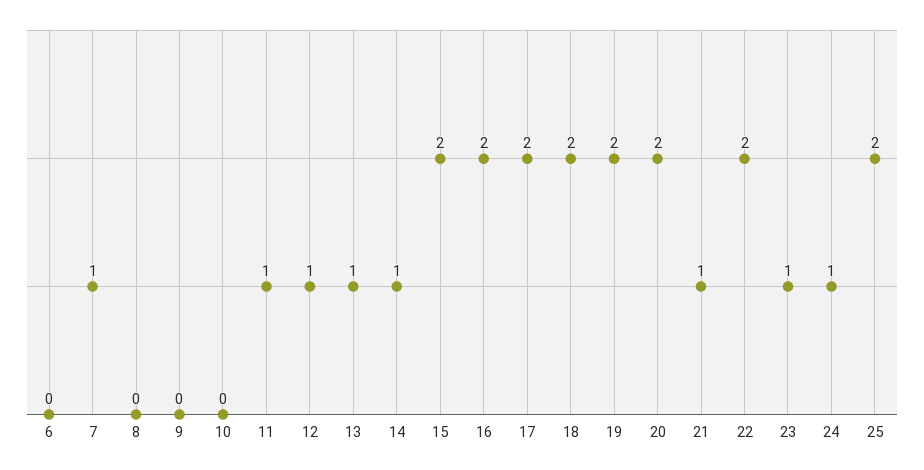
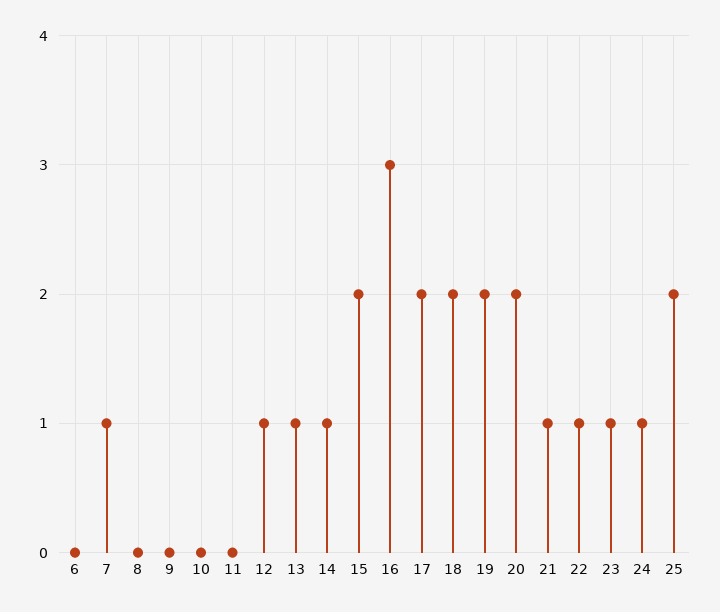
  {
    "6": 0,
    "7": 1,
    "8": 0,
    "9": 0,
    "10": 0,
-   "11": 1,
+   "11": 0,
    "12": 1,
    "13": 1,
    "14": 1,
    "15": 2,
-   "16": 2,
+   "16": 3,
    "17": 2,
    "18": 2,
    "19": 2,
    "20": 2,
    "21": 1,
-   "22": 2,
+   "22": 1,
    "23": 1,
    "24": 1,
    "25": 2
  }

